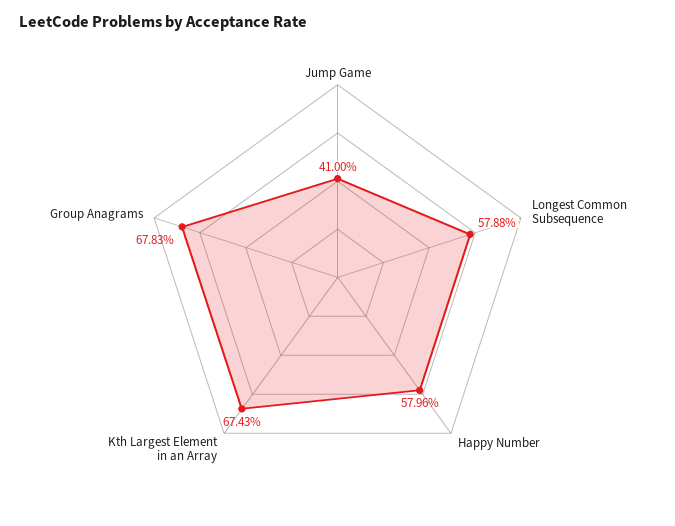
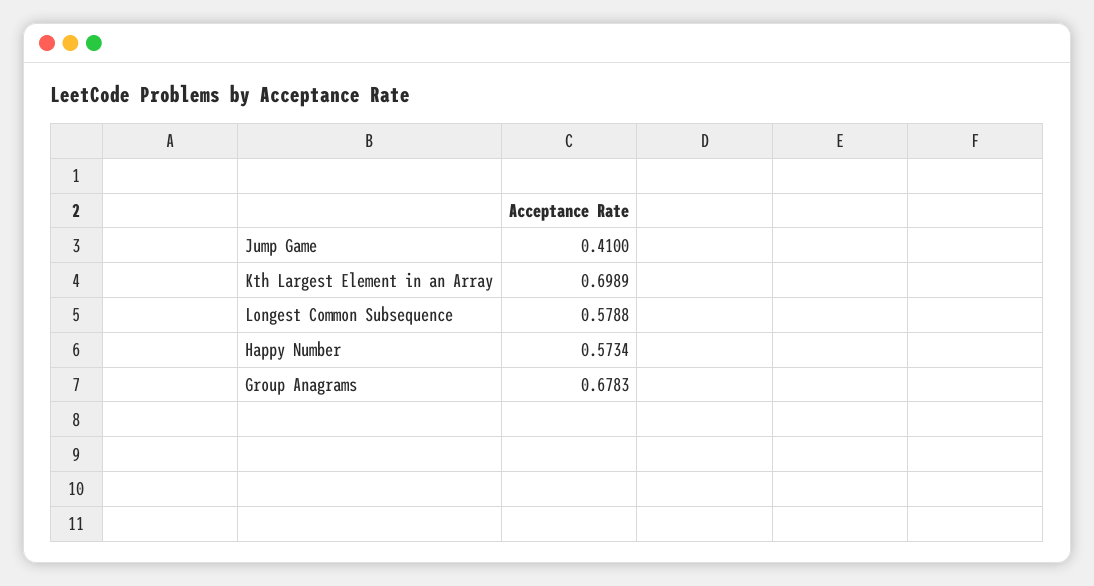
  {
    "Jump Game": 0.41,
    "Longest Common Subsequence": 0.5788,
-   "Happy Number": 0.5796,
+   "Happy Number": 0.5734,
-   "Kth Largest Element in an Array": 0.6743,
+   "Kth Largest Element in an Array": 0.6989,
    "Group Anagrams": 0.6783
  }

